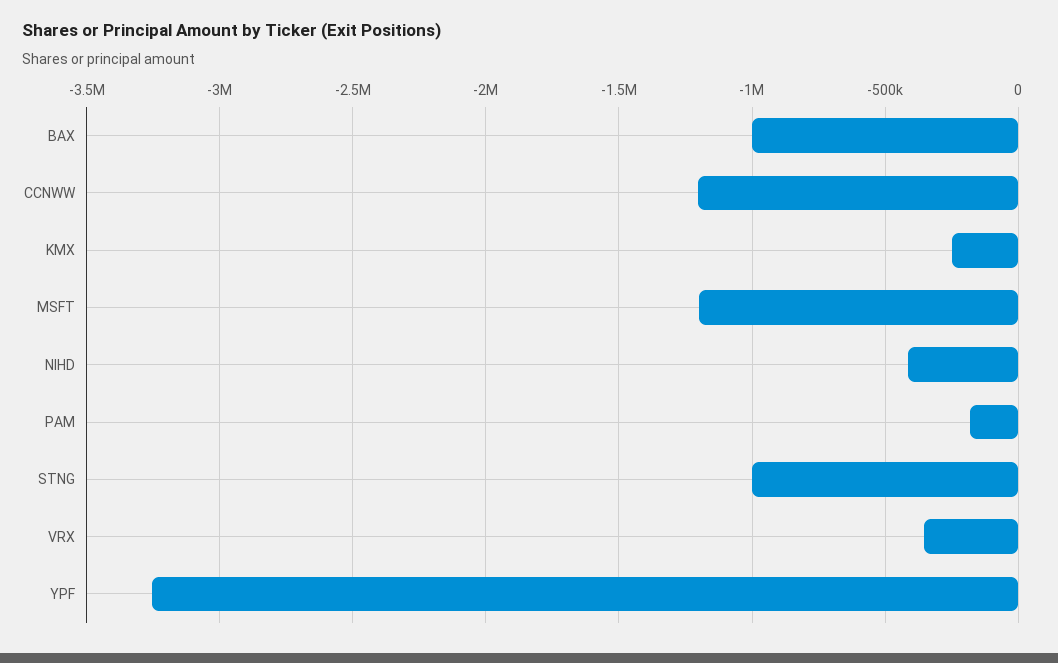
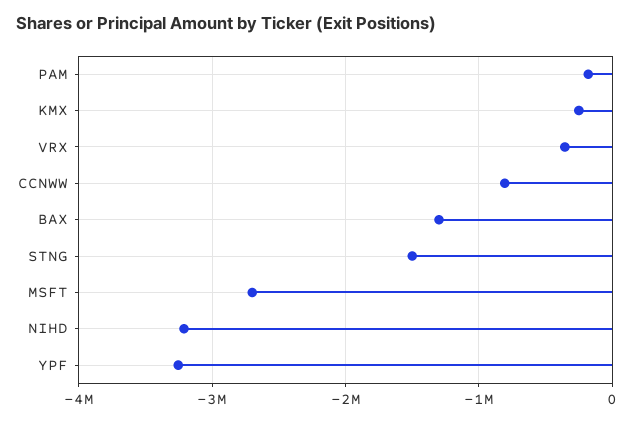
  {
-   "BAX": -1000000,
+   "BAX": -1300000,
-   "CCNWW": -1200000,
+   "CCNWW": -800000,
    "KMX": -250000,
-   "MSFT": -1200000,
+   "MSFT": -2700000,
-   "NIHD": -400000,
+   "NIHD": -3200000,
    "PAM": -200000,
-   "STNG": -1000000,
+   "STNG": -1500000,
    "VRX": -350000,
    "YPF": -3250000
  }

